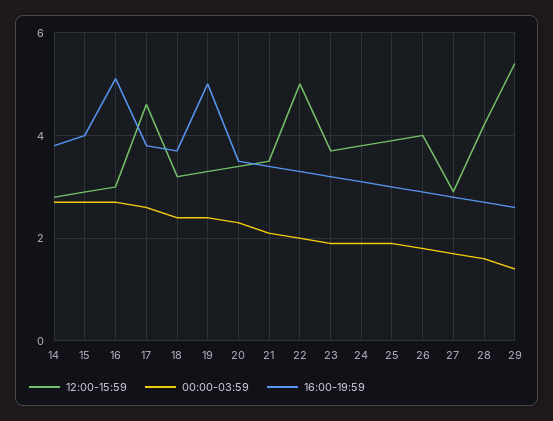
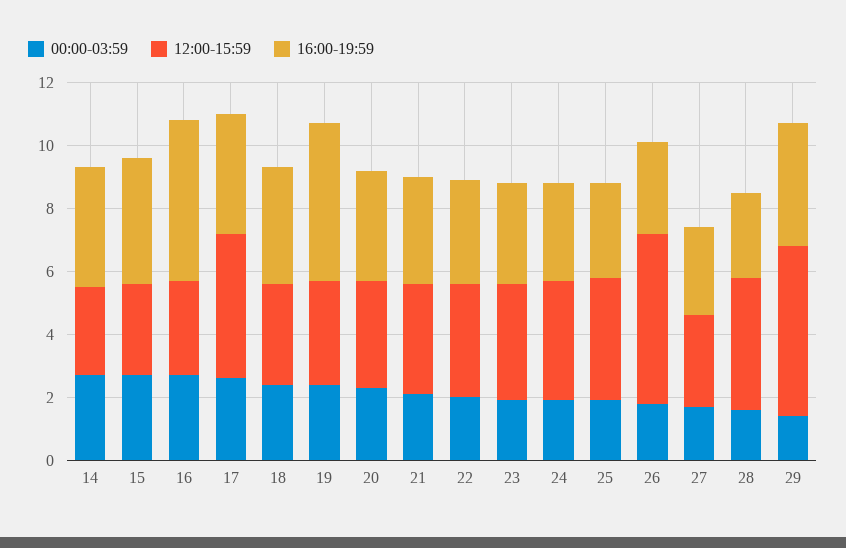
  {
    "12:00-15:59": {
      "14": 3,
      "15": 3,
      "16": 3,
      "17": 4.5,
      "18": 3,
      "19": 3.5,
      "20": 3.5,
      "21": 3.5,
-     "22": 5,
+     "22": 3.5,
      "23": 3.5,
      "24": 4,
      "25": 4,
-     "26": 4,
+     "26": 5.5,
      "27": 3,
      "28": 4,
      "29": 5.5
    },
    "00:00-03:59": {
      "14": 2.5,
      "15": 2.5,
      "16": 2.5,
      "17": 2.5,
      "18": 2.5,
      "19": 2.5,
      "20": 2.5,
      "21": 2,
      "22": 2,
      "23": 2,
      "24": 2,
      "25": 2,
      "26": 2,
      "27": 1.5,
      "28": 1.5,
      "29": 1.5
    },
    "16:00-19:59": {
      "14": 4,
      "15": 4,
      "16": 5,
      "17": 4,
      "18": 3.5,
      "19": 5,
      "20": 3.5,
      "21": 3.5,
      "22": 3.5,
      "23": 3,
      "24": 3,
      "25": 3,
      "26": 3,
      "27": 3,
      "28": 2.5,
-     "29": 2.5
+     "29": 4
    }
  }

